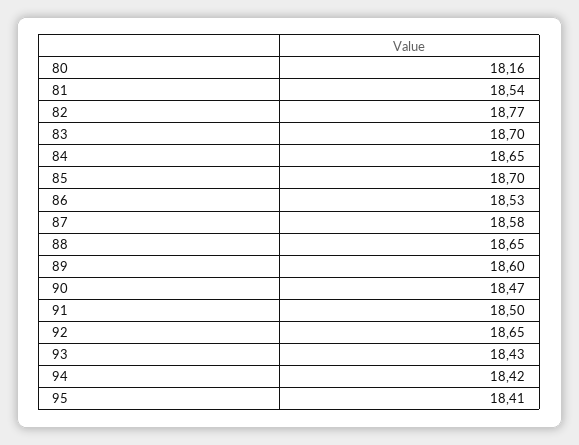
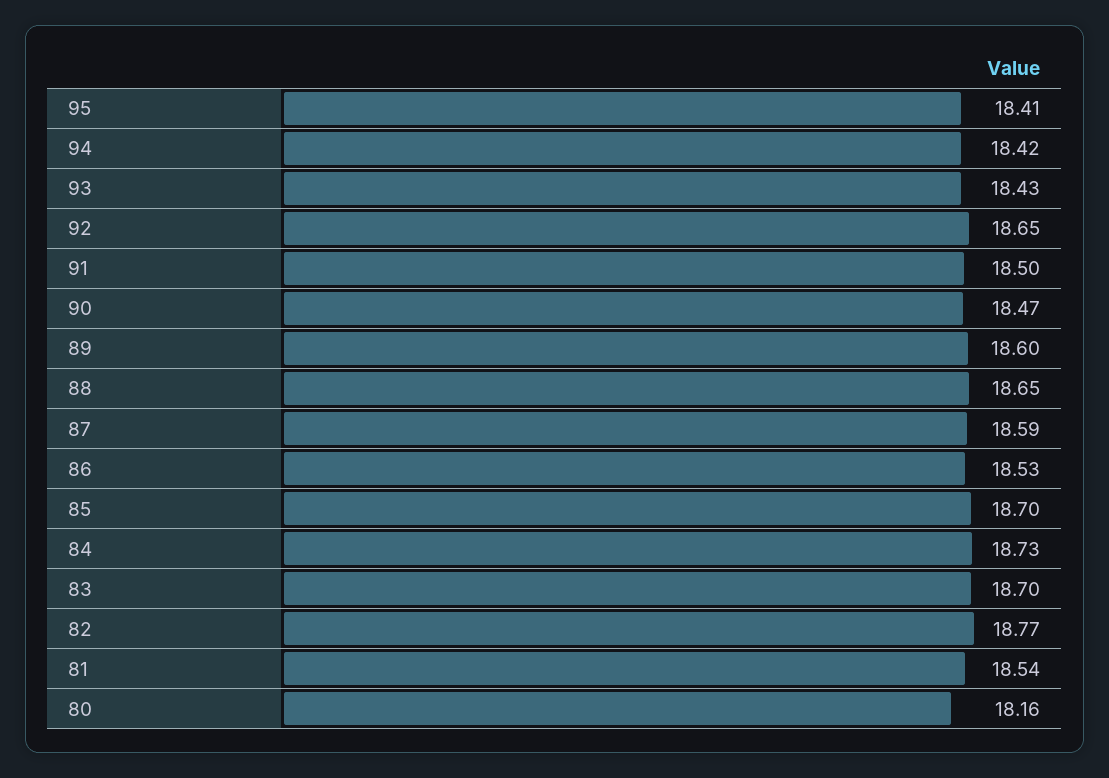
  {
    "80": 18.16,
    "81": 18.54,
    "82": 18.77,
    "83": 18.7,
-   "84": 18.65,
+   "84": 18.73,
    "85": 18.7,
    "86": 18.53,
-   "87": 18.58,
+   "87": 18.59,
    "88": 18.65,
    "89": 18.6,
    "90": 18.47,
    "91": 18.5,
    "92": 18.65,
    "93": 18.43,
    "94": 18.42,
    "95": 18.41
  }

